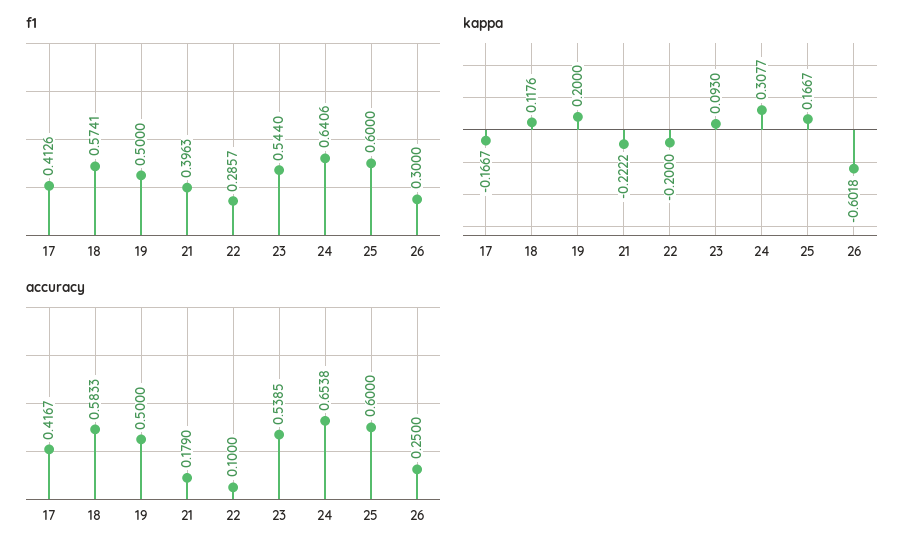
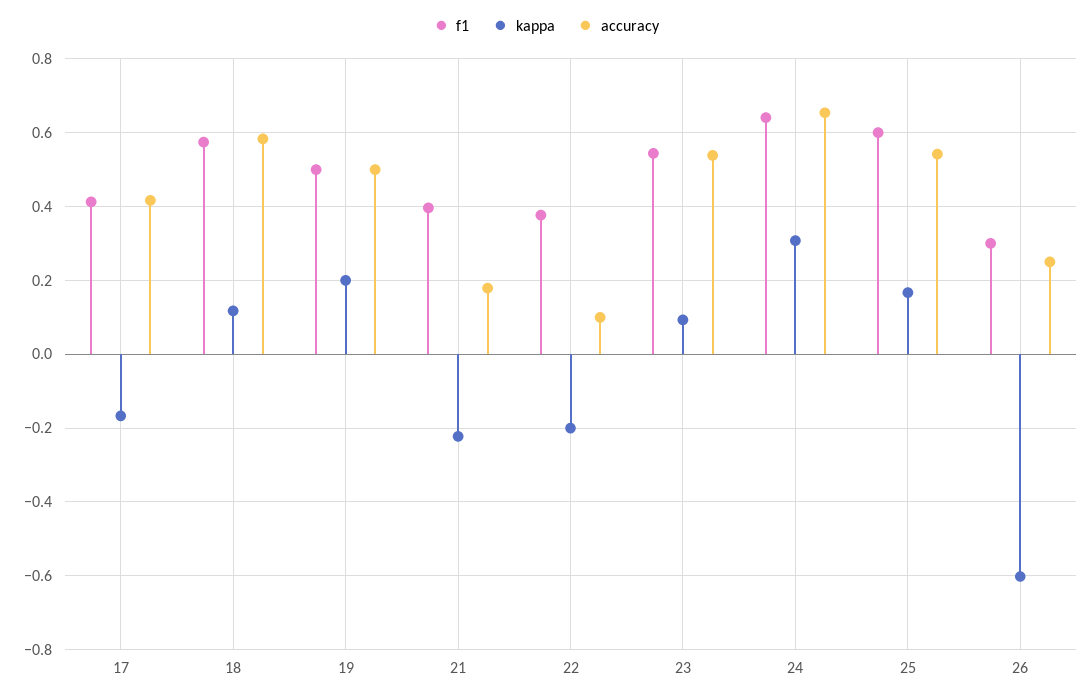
  {
    "f1": {
      "17": 0.4126,
      "18": 0.5741,
      "19": 0.5,
      "21": 0.3963,
-     "22": 0.2857,
+     "22": 0.38,
      "23": 0.544,
      "24": 0.6406,
      "25": 0.6,
      "26": 0.3
    },
    "kappa": {
      "17": -0.1667,
      "18": 0.1176,
      "19": 0.2,
      "21": -0.2222,
      "22": -0.2,
      "23": 0.093,
      "24": 0.3077,
      "25": 0.1667,
      "26": -0.6018
    },
    "accuracy": {
      "17": 0.4167,
      "18": 0.5833,
      "19": 0.5,
      "21": 0.179,
      "22": 0.1,
      "23": 0.5385,
      "24": 0.6538,
-     "25": 0.6,
+     "25": 0.54,
      "26": 0.25
    }
  }

